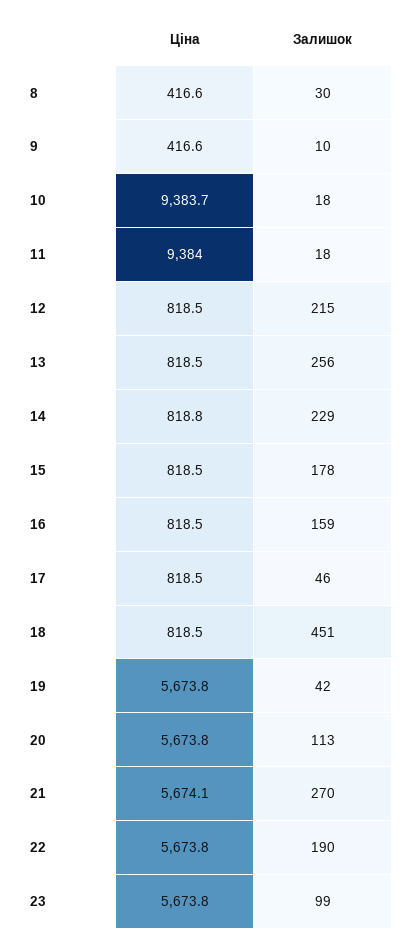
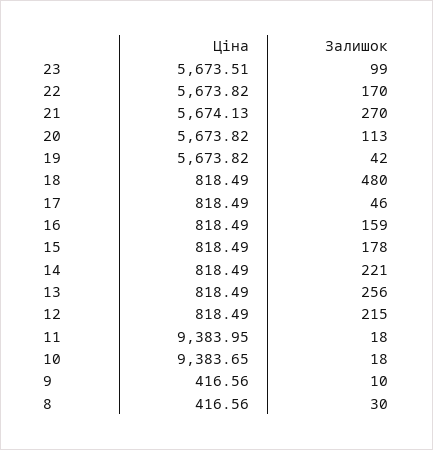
  {
    "Ціна": {
      "8": 416.56,
      "9": 416.56,
      "10": 9383.65,
      "11": 9383.95,
      "12": 818.49,
      "13": 818.49,
-     "14": 818.8,
+     "14": 818.49,
      "15": 818.49,
      "16": 818.49,
      "17": 818.49,
      "18": 818.49,
      "19": 5673.82,
      "20": 5673.82,
      "21": 5674.13,
      "22": 5673.82,
-     "23": 5673.8
+     "23": 5673.51
    },
    "Залишок": {
      "8": 30,
      "9": 10,
      "10": 18,
      "11": 18,
      "12": 215,
      "13": 256,
-     "14": 229,
+     "14": 221,
      "15": 178,
      "16": 159,
      "17": 46,
-     "18": 451,
+     "18": 480,
      "19": 42,
      "20": 113,
      "21": 270,
-     "22": 190,
+     "22": 170,
      "23": 99
    }
  }

